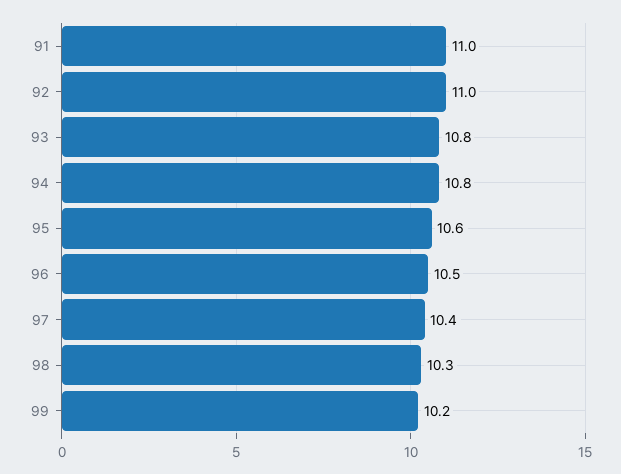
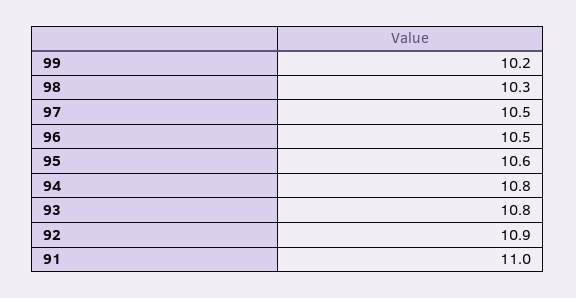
  {
    "91": 11,
-   "92": 11,
+   "92": 10.9,
    "93": 10.8,
    "94": 10.8,
    "95": 10.6,
    "96": 10.5,
-   "97": 10.4,
+   "97": 10.5,
    "98": 10.3,
    "99": 10.2
  }

